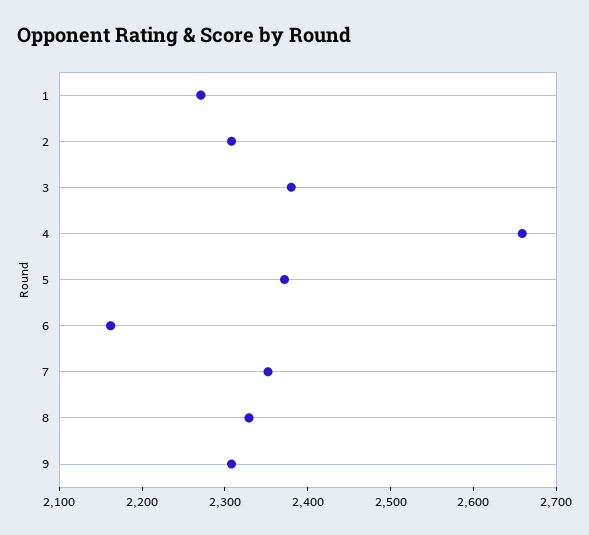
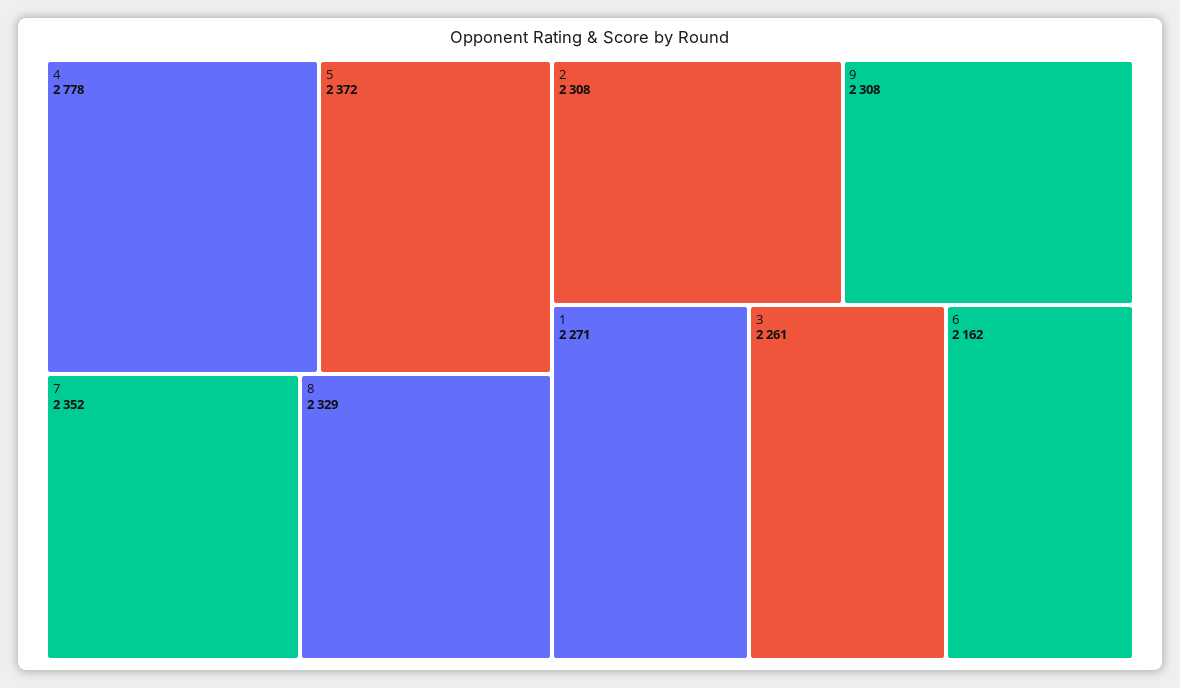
  {
    "1": 2271,
    "2": 2308,
-   "3": 2380,
+   "3": 2261,
-   "4": 2660,
+   "4": 2778,
    "5": 2372,
    "6": 2162,
    "7": 2352,
    "8": 2329,
    "9": 2308
  }

